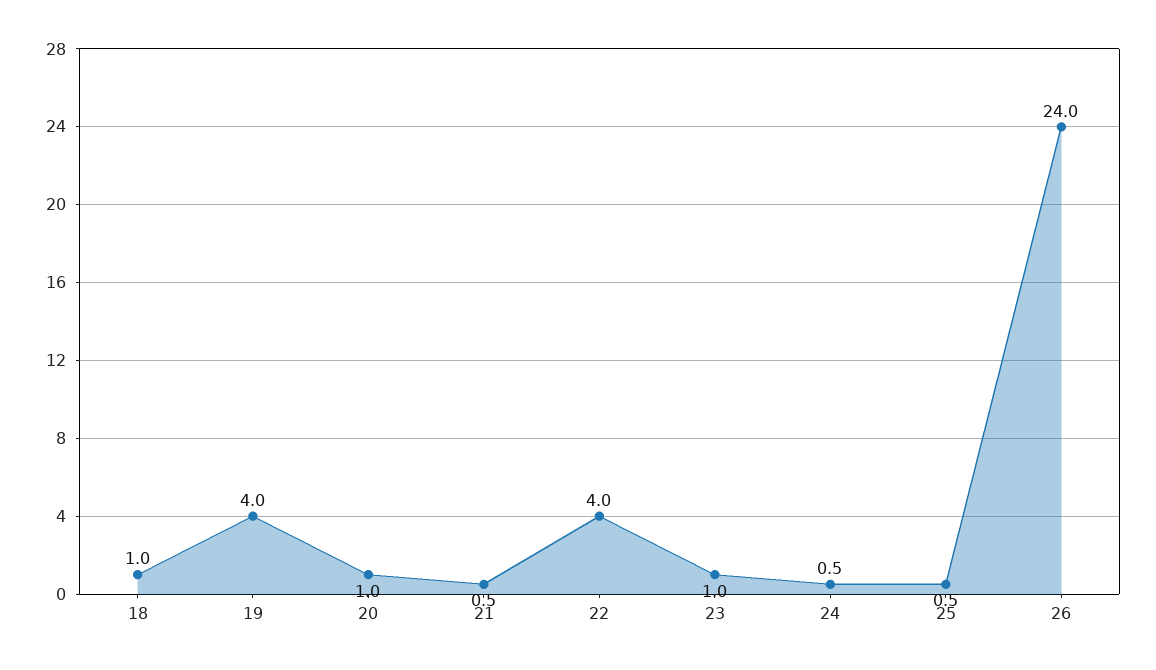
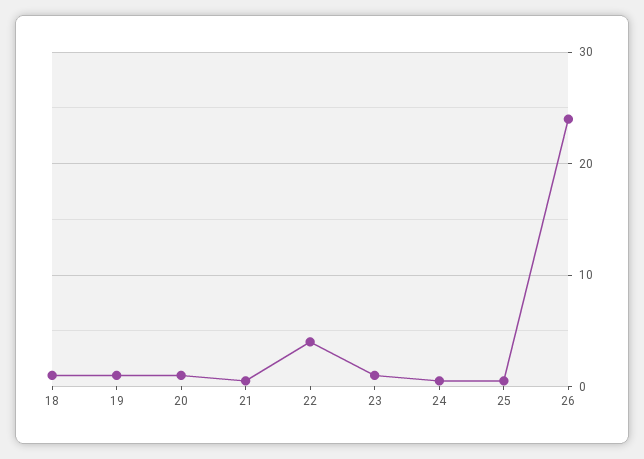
  {
    "18": 1,
-   "19": 4,
+   "19": 1,
    "20": 1,
    "21": 0.5,
    "22": 4,
    "23": 1,
    "24": 0.5,
    "25": 0.5,
    "26": 24
  }

